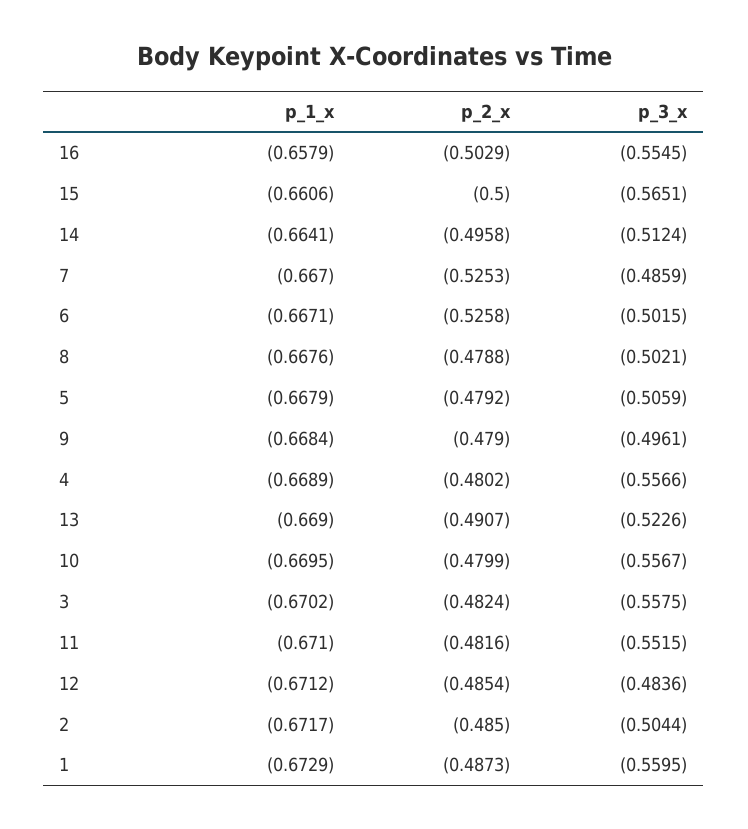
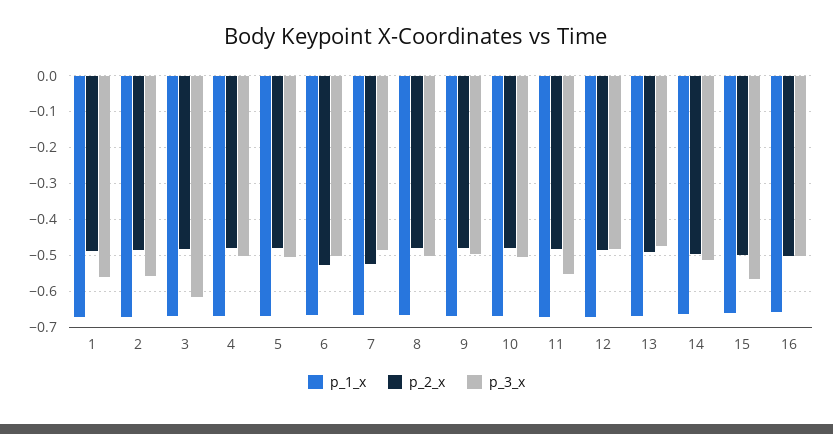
  {
    "p_1_x": {
      "16": -0.6579,
      "15": -0.6606,
      "14": -0.6641,
      "7": -0.667,
      "6": -0.6671,
      "8": -0.6676,
      "5": -0.6679,
      "9": -0.6684,
      "4": -0.6689,
      "13": -0.669,
      "10": -0.6695,
      "3": -0.6702,
      "11": -0.671,
      "12": -0.6712,
      "2": -0.6717,
      "1": -0.6729
    },
    "p_2_x": {
      "16": -0.5029,
      "15": -0.5,
      "14": -0.4958,
      "7": -0.5253,
      "6": -0.5258,
      "8": -0.4788,
      "5": -0.4792,
      "9": -0.479,
      "4": -0.4802,
      "13": -0.4907,
      "10": -0.4799,
      "3": -0.4824,
      "11": -0.4816,
      "12": -0.4854,
      "2": -0.485,
      "1": -0.4873
    },
    "p_3_x": {
-     "16": -0.5545,
+     "16": -0.5,
      "15": -0.5651,
      "14": -0.5124,
      "7": -0.4859,
      "6": -0.5015,
      "8": -0.5021,
      "5": -0.5059,
      "9": -0.4961,
-     "4": -0.5566,
+     "4": -0.5,
-     "13": -0.5226,
+     "13": -0.48,
-     "10": -0.5567,
+     "10": -0.5,
-     "3": -0.5575,
+     "3": -0.62,
      "11": -0.5515,
      "12": -0.4836,
-     "2": -0.5044,
+     "2": -0.56,
      "1": -0.5595
    }
  }

